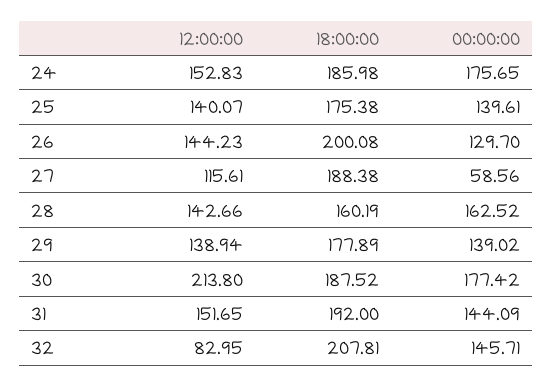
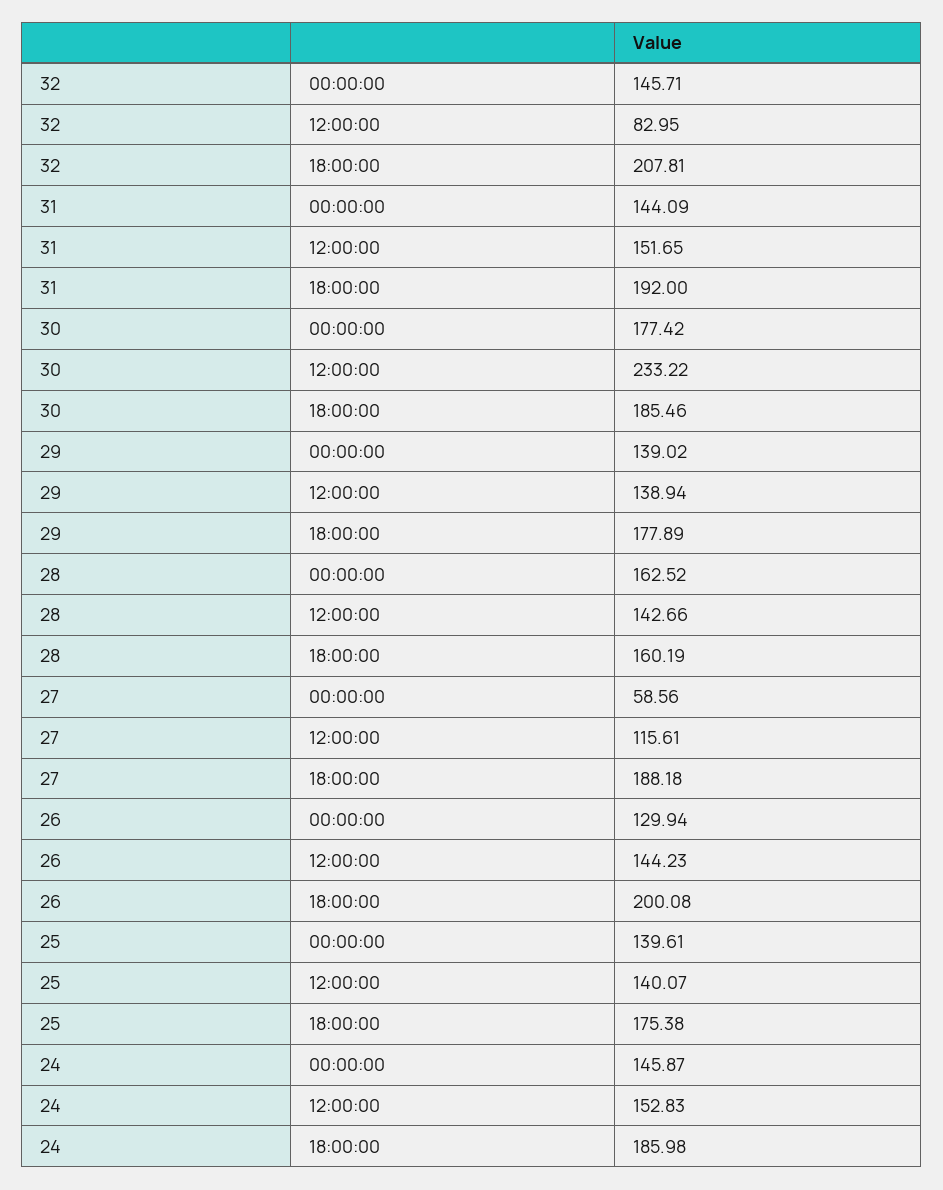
  {
    "12:00:00": {
      "24": 152.83,
      "25": 140.07,
      "26": 144.23,
      "27": 115.61,
      "28": 142.66,
      "29": 138.94,
-     "30": 213.8,
+     "30": 233.22,
      "31": 151.65,
      "32": 82.95
    },
    "18:00:00": {
      "24": 185.98,
      "25": 175.38,
      "26": 200.08,
-     "27": 188.38,
+     "27": 188.18,
      "28": 160.19,
      "29": 177.89,
-     "30": 187.52,
+     "30": 185.46,
      "31": 192,
      "32": 207.81
    },
    "00:00:00": {
-     "24": 175.65,
+     "24": 145.87,
      "25": 139.61,
-     "26": 129.7,
+     "26": 129.94,
      "27": 58.56,
      "28": 162.52,
      "29": 139.02,
      "30": 177.42,
      "31": 144.09,
      "32": 145.71
    }
  }

